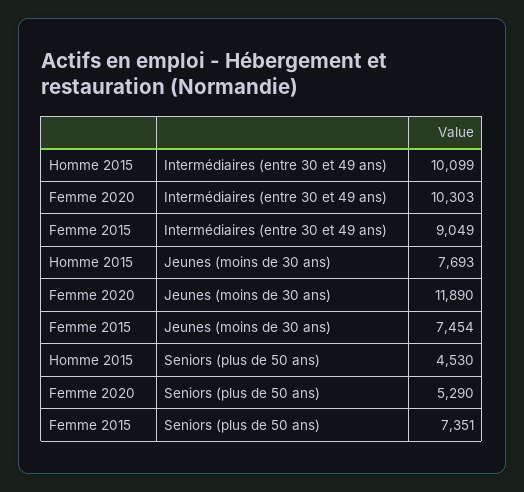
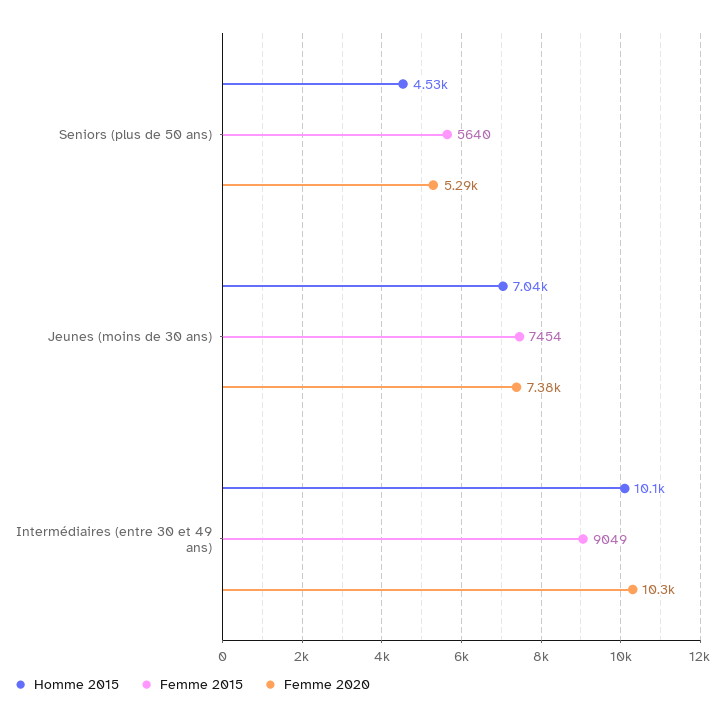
  {
    "Homme 2015": {
      "Intermédiaires (entre 30 et 49 ans)": 10099,
-     "Jeunes (moins de 30 ans)": 7693,
+     "Jeunes (moins de 30 ans)": 7040,
      "Seniors (plus de 50 ans)": 4530
    },
    "Femme 2020": {
      "Intermédiaires (entre 30 et 49 ans)": 10303,
-     "Jeunes (moins de 30 ans)": 11890,
+     "Jeunes (moins de 30 ans)": 7380,
      "Seniors (plus de 50 ans)": 5290
    },
    "Femme 2015": {
      "Intermédiaires (entre 30 et 49 ans)": 9049,
      "Jeunes (moins de 30 ans)": 7454,
-     "Seniors (plus de 50 ans)": 7351
+     "Seniors (plus de 50 ans)": 5640
    }
  }

